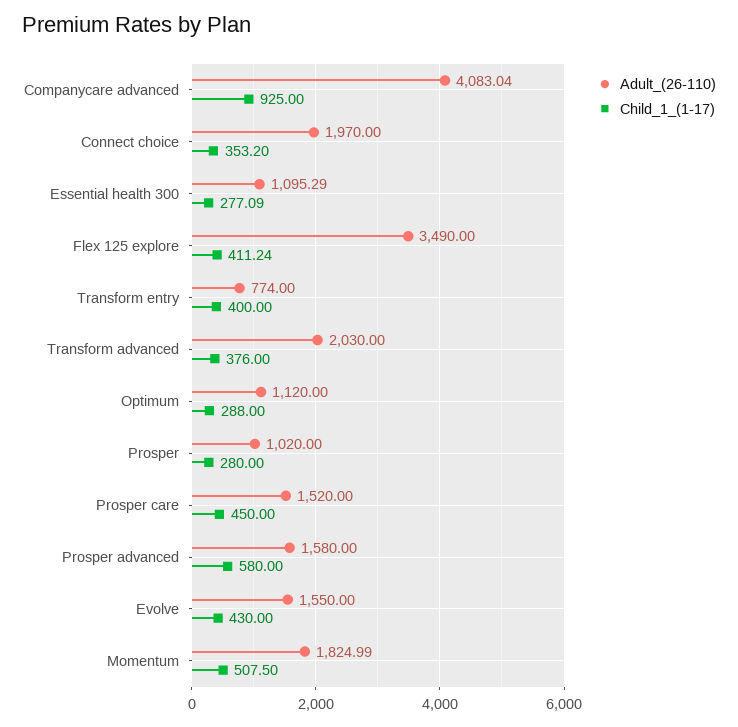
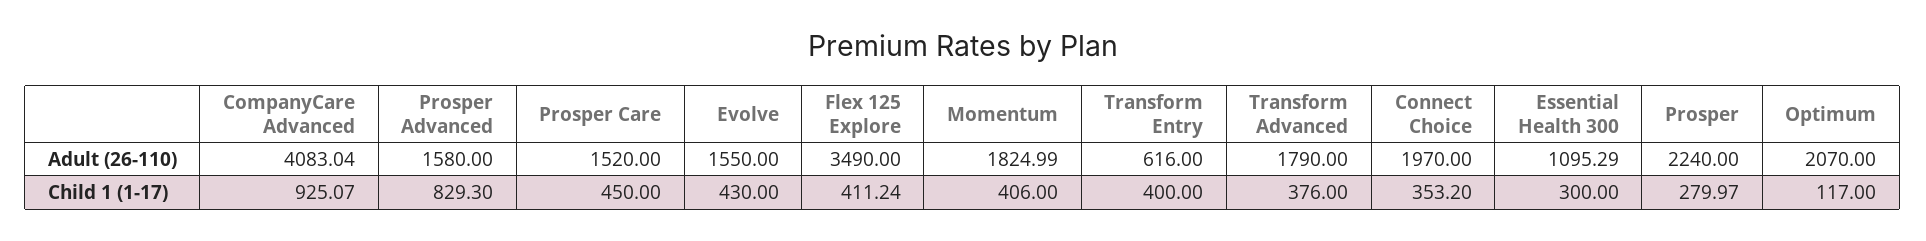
  {
    "Adult_(26-110)": {
      "Companycare advanced": 4083.04,
      "Connect choice": 1970,
      "Essential health 300": 1095.29,
      "Flex 125 explore": 3490,
-     "Transform entry": 774,
+     "Transform entry": 616,
-     "Transform advanced": 2030,
+     "Transform advanced": 1790,
-     "Optimum": 1120,
+     "Optimum": 2070,
-     "Prosper": 1020,
+     "Prosper": 2240,
      "Prosper care": 1520,
      "Prosper advanced": 1580,
      "Evolve": 1550,
      "Momentum": 1824.99
    },
    "Child_1_(1-17)": {
-     "Companycare advanced": 925,
+     "Companycare advanced": 925.07,
      "Connect choice": 353.2,
-     "Essential health 300": 277.09,
+     "Essential health 300": 300,
      "Flex 125 explore": 411.24,
      "Transform entry": 400,
      "Transform advanced": 376,
-     "Optimum": 288,
+     "Optimum": 117,
-     "Prosper": 280,
+     "Prosper": 279.97,
      "Prosper care": 450,
-     "Prosper advanced": 580,
+     "Prosper advanced": 829.3,
      "Evolve": 430,
-     "Momentum": 507.5
+     "Momentum": 406
    }
  }

